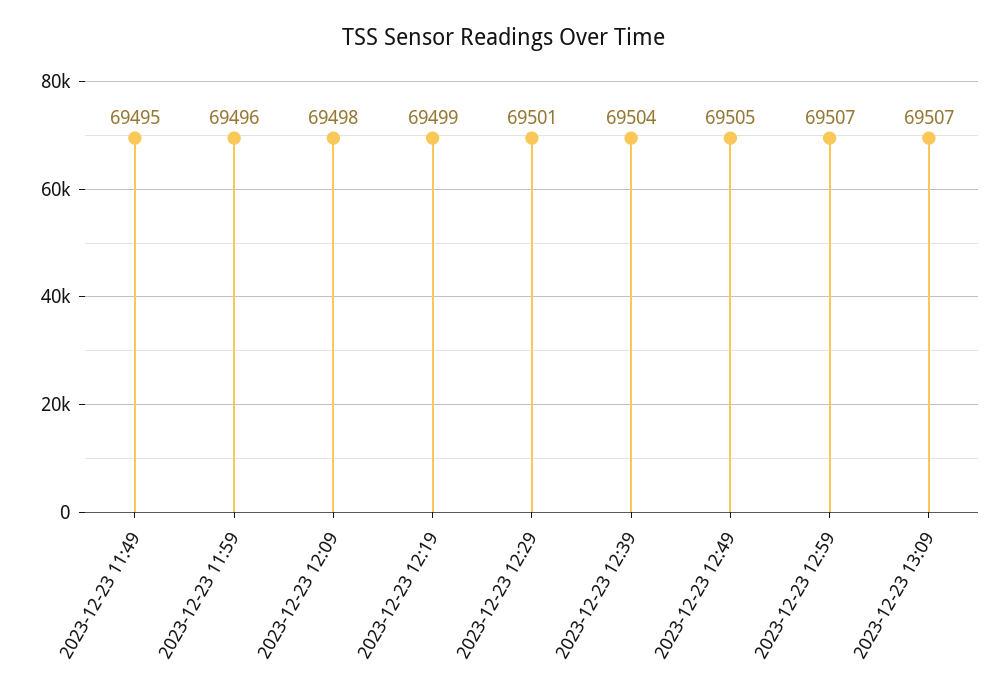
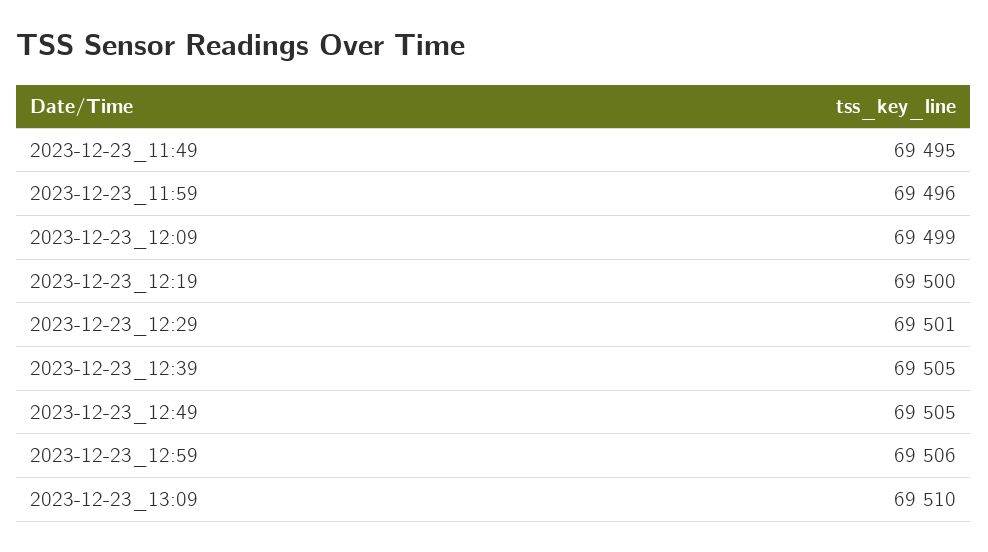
  {
    "2023-12-23 11:49": 69495,
    "2023-12-23 11:59": 69496,
-   "2023-12-23 12:09": 69498,
+   "2023-12-23 12:09": 69499,
-   "2023-12-23 12:19": 69499,
+   "2023-12-23 12:19": 69500,
    "2023-12-23 12:29": 69501,
-   "2023-12-23 12:39": 69504,
+   "2023-12-23 12:39": 69505,
    "2023-12-23 12:49": 69505,
-   "2023-12-23 12:59": 69507,
+   "2023-12-23 12:59": 69506,
-   "2023-12-23 13:09": 69507
+   "2023-12-23 13:09": 69510
  }

